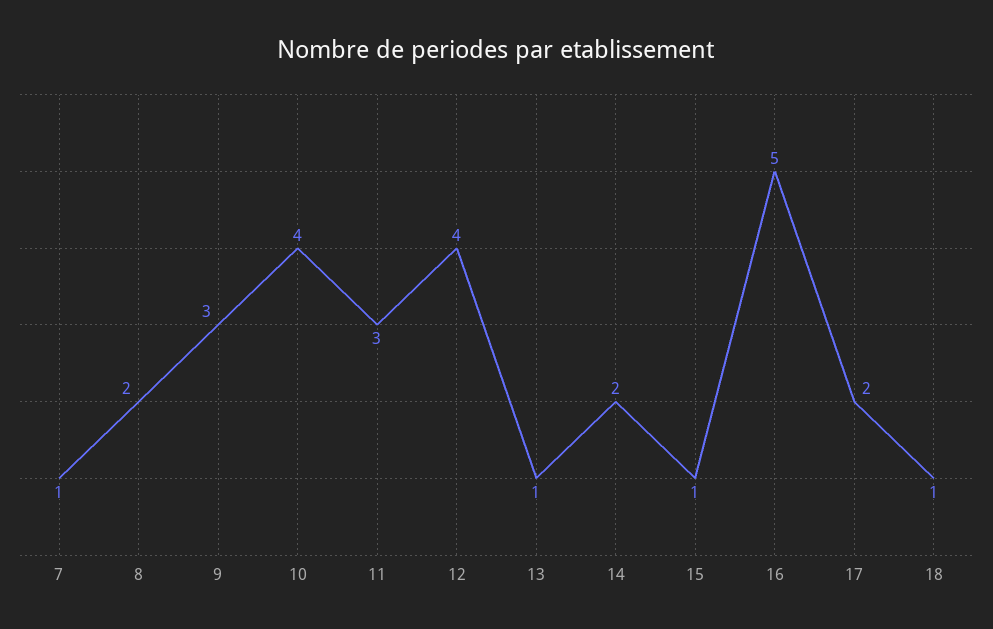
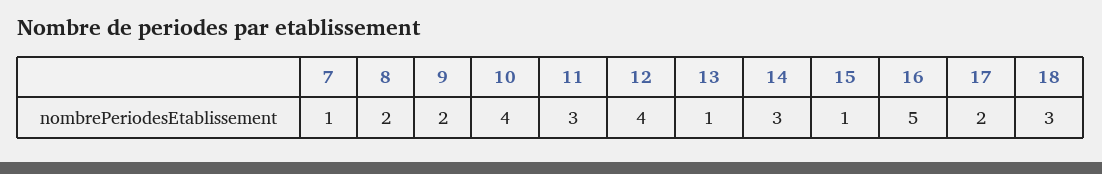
  {
    "7": 1,
    "8": 2,
-   "9": 3,
+   "9": 2,
    "10": 4,
    "11": 3,
    "12": 4,
    "13": 1,
-   "14": 2,
+   "14": 3,
    "15": 1,
    "16": 5,
    "17": 2,
-   "18": 1
+   "18": 3
  }

